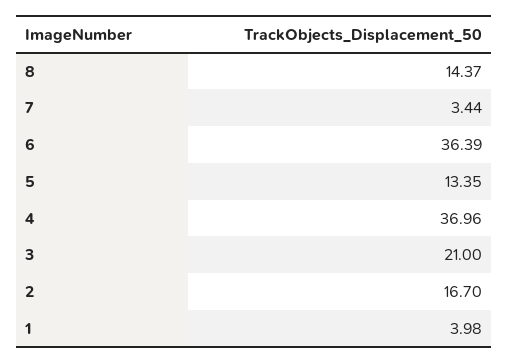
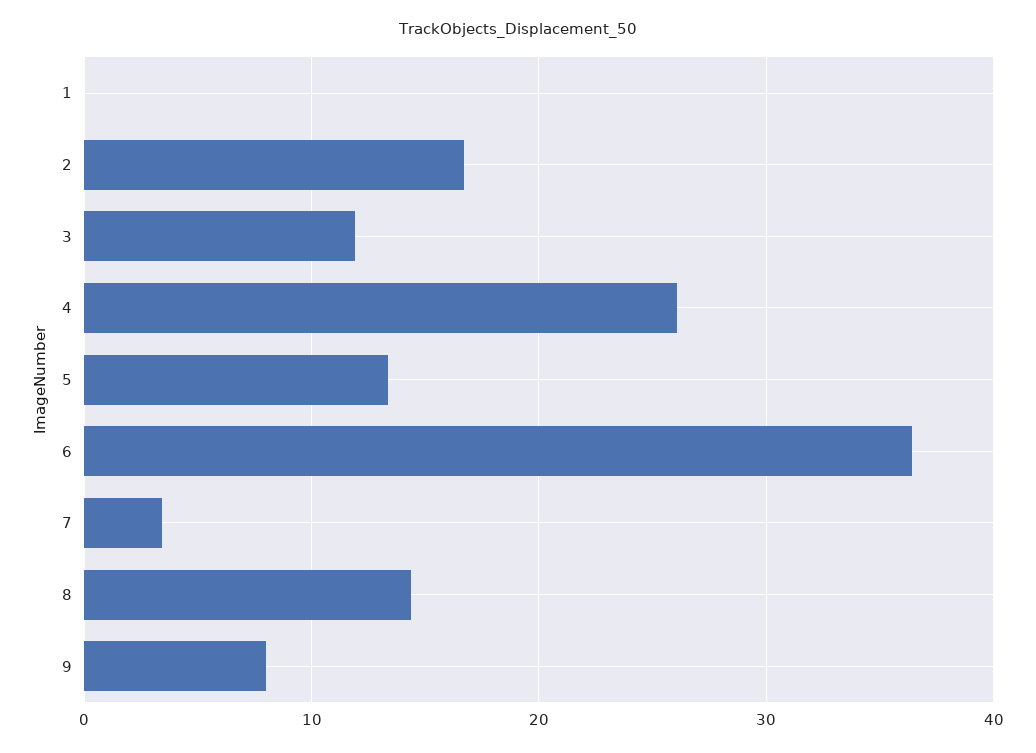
  {
    "8": 14.37,
    "7": 3.44,
    "6": 36.39,
    "5": 13.35,
-   "4": 36.96,
+   "4": 26,
-   "3": 21,
+   "3": 12,
    "2": 16.7,
-   "1": 3.98
+   "1": 0,
+   "9": 8
  }

